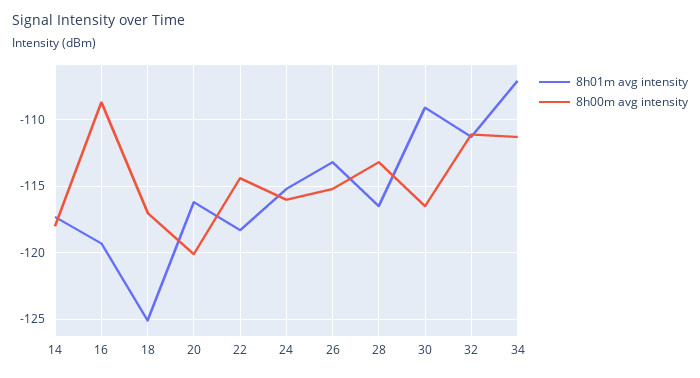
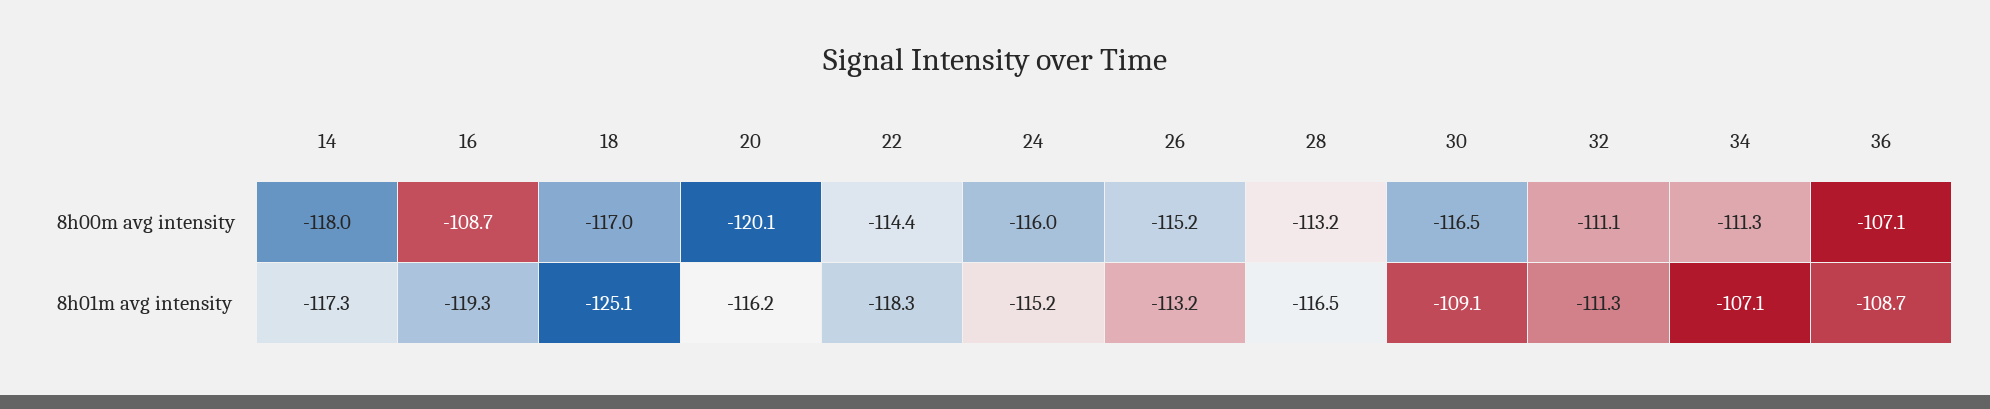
  {
    "8h01m avg intensity": {
      "14": -117.3,
      "16": -119.3,
      "18": -125.1,
      "20": -116.2,
      "22": -118.3,
      "24": -115.2,
      "26": -113.2,
      "28": -116.5,
      "30": -109.1,
      "32": -111.3,
-     "34": -107.1
+     "34": -107.1,
+     "36": -108.7
    },
    "8h00m avg intensity": {
      "14": -118,
      "16": -108.7,
      "18": -117,
      "20": -120.1,
      "22": -114.4,
      "24": -116,
      "26": -115.2,
      "28": -113.2,
      "30": -116.5,
      "32": -111.1,
-     "34": -111.3
+     "34": -111.3,
+     "36": -107.1
    }
  }

